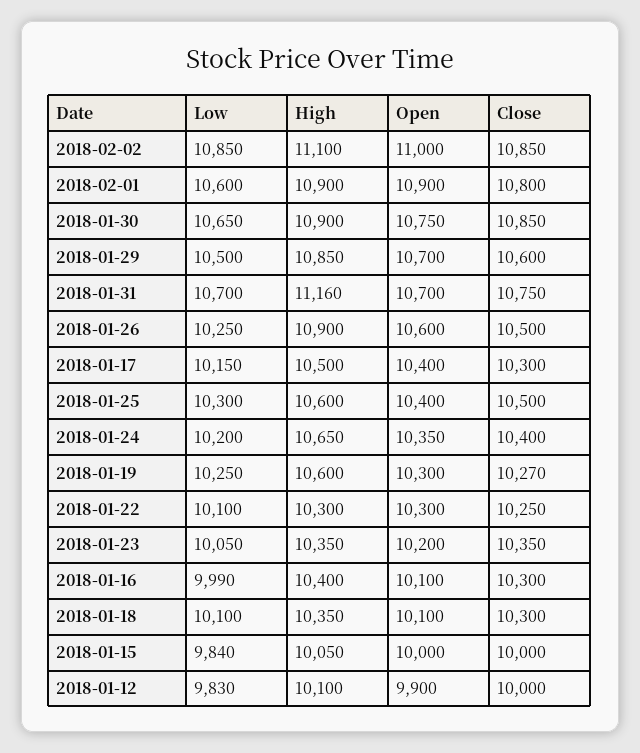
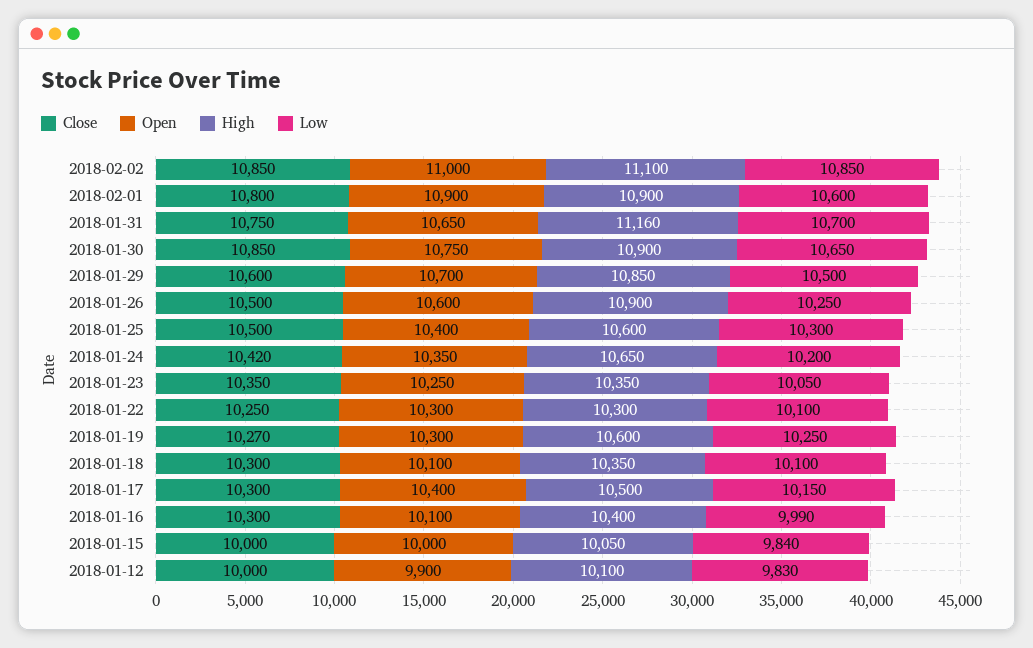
  {
    "Low": {
      "2018-02-02": 10850,
      "2018-02-01": 10600,
      "2018-01-30": 10650,
      "2018-01-29": 10500,
      "2018-01-31": 10700,
      "2018-01-26": 10250,
      "2018-01-17": 10150,
      "2018-01-25": 10300,
      "2018-01-24": 10200,
      "2018-01-19": 10250,
      "2018-01-22": 10100,
      "2018-01-23": 10050,
      "2018-01-16": 9990,
      "2018-01-18": 10100,
      "2018-01-15": 9840,
      "2018-01-12": 9830
    },
    "High": {
      "2018-02-02": 11100,
      "2018-02-01": 10900,
      "2018-01-30": 10900,
      "2018-01-29": 10850,
      "2018-01-31": 11160,
      "2018-01-26": 10900,
      "2018-01-17": 10500,
      "2018-01-25": 10600,
      "2018-01-24": 10650,
      "2018-01-19": 10600,
      "2018-01-22": 10300,
      "2018-01-23": 10350,
      "2018-01-16": 10400,
      "2018-01-18": 10350,
      "2018-01-15": 10050,
      "2018-01-12": 10100
    },
    "Open": {
      "2018-02-02": 11000,
      "2018-02-01": 10900,
      "2018-01-30": 10750,
      "2018-01-29": 10700,
-     "2018-01-31": 10700,
+     "2018-01-31": 10650,
      "2018-01-26": 10600,
      "2018-01-17": 10400,
      "2018-01-25": 10400,
      "2018-01-24": 10350,
      "2018-01-19": 10300,
      "2018-01-22": 10300,
-     "2018-01-23": 10200,
+     "2018-01-23": 10250,
      "2018-01-16": 10100,
      "2018-01-18": 10100,
      "2018-01-15": 10000,
      "2018-01-12": 9900
    },
    "Close": {
      "2018-02-02": 10850,
      "2018-02-01": 10800,
      "2018-01-30": 10850,
      "2018-01-29": 10600,
      "2018-01-31": 10750,
      "2018-01-26": 10500,
      "2018-01-17": 10300,
      "2018-01-25": 10500,
-     "2018-01-24": 10400,
+     "2018-01-24": 10420,
      "2018-01-19": 10270,
      "2018-01-22": 10250,
      "2018-01-23": 10350,
      "2018-01-16": 10300,
      "2018-01-18": 10300,
      "2018-01-15": 10000,
      "2018-01-12": 10000
    }
  }

